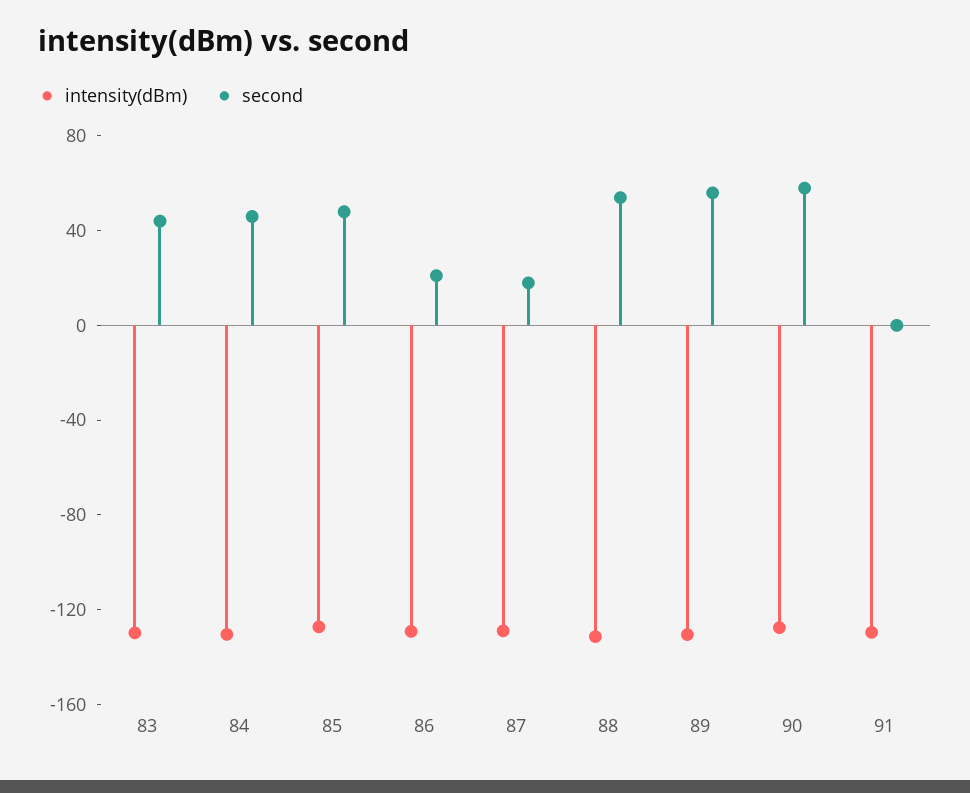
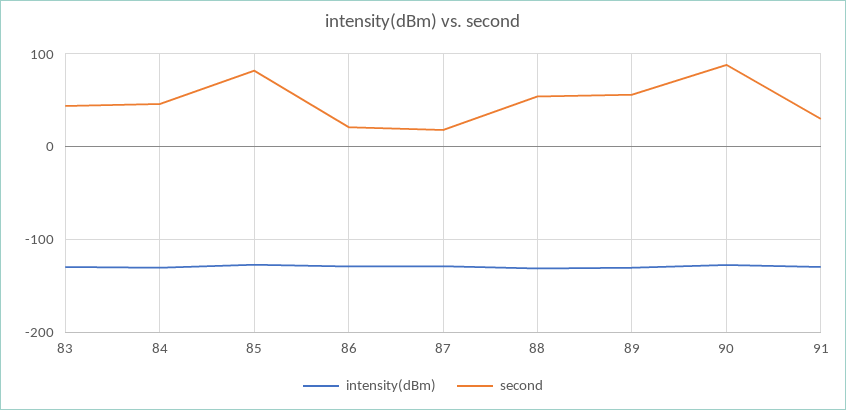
  {
    "intensity(dBm)": {
      "83": -130,
      "84": -130,
      "85": -130,
      "86": -130,
      "87": -130,
      "88": -130,
      "89": -130,
      "90": -130,
      "91": -130
    },
    "second": {
      "83": 40,
      "84": 50,
-     "85": 50,
+     "85": 80,
      "86": 20,
      "87": 20,
      "88": 50,
      "89": 60,
-     "90": 60,
+     "90": 90,
-     "91": 0
+     "91": 30
    }
  }

